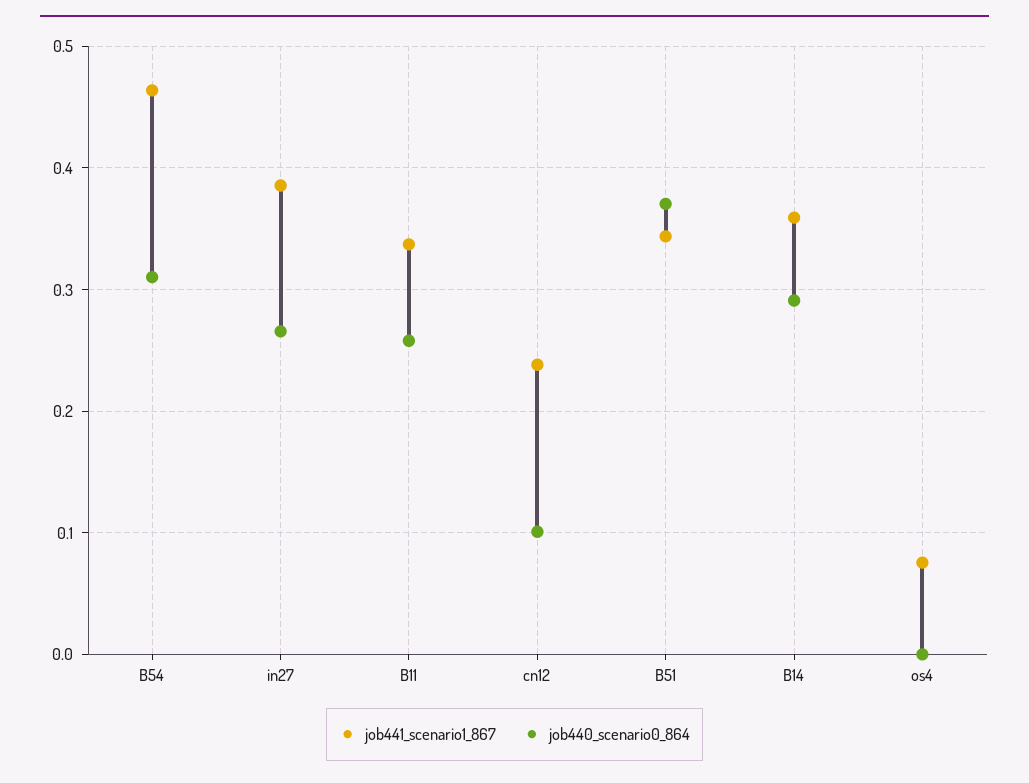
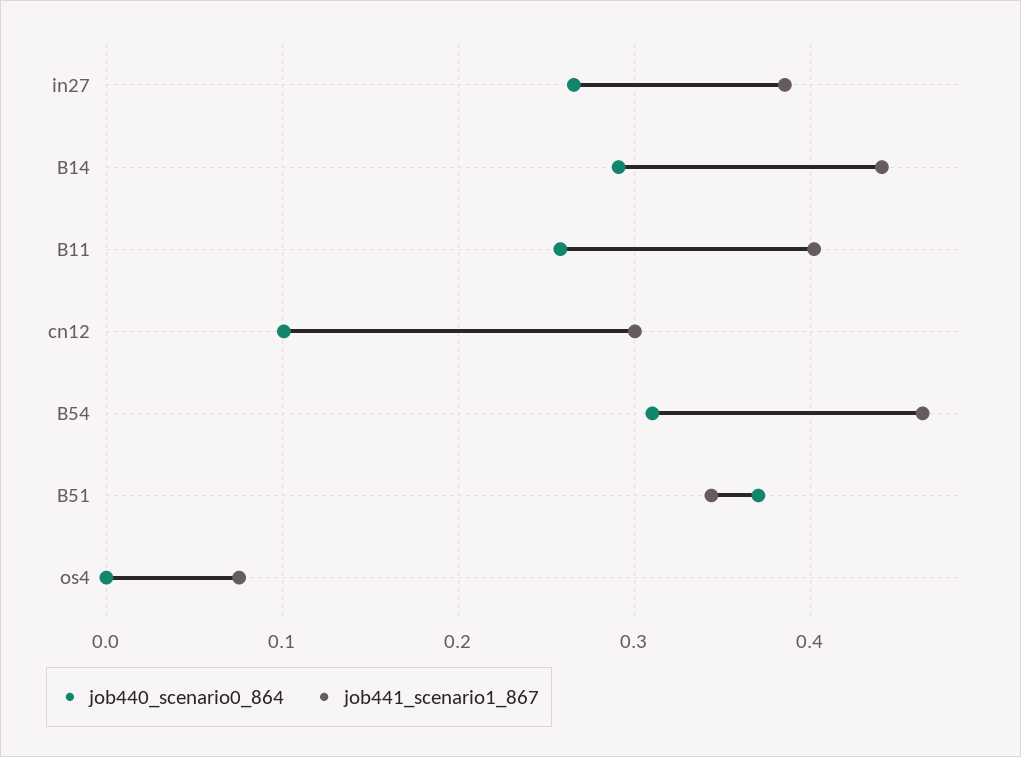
  {
    "job441_scenario1_867": {
      "B54": 0.46,
      "in27": 0.39,
-     "B11": 0.34,
+     "B11": 0.4,
-     "cn12": 0.24,
+     "cn12": 0.3,
      "B51": 0.34,
-     "B14": 0.36,
+     "B14": 0.44,
      "os4": 0.08
    },
    "job440_scenario0_864": {
      "B54": 0.31,
      "in27": 0.27,
      "B11": 0.26,
      "cn12": 0.1,
      "B51": 0.37,
      "B14": 0.29,
      "os4": 0
    }
  }

